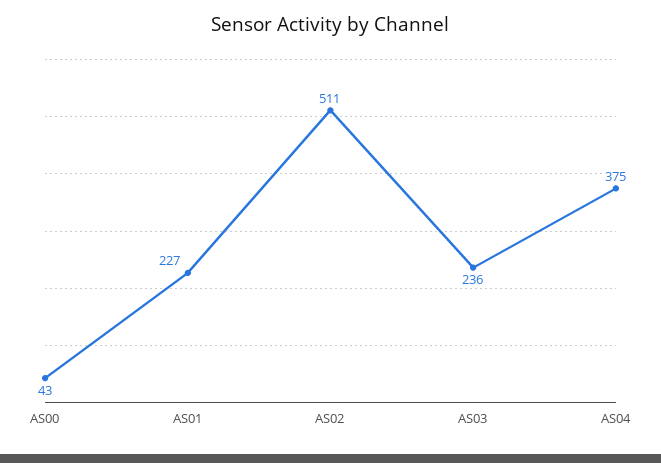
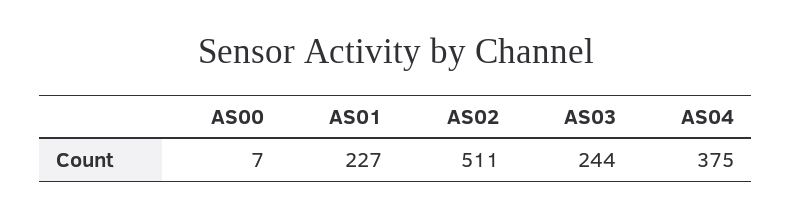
  {
-   "AS00": 43,
+   "AS00": 7,
    "AS01": 227,
    "AS02": 511,
-   "AS03": 236,
+   "AS03": 244,
    "AS04": 375
  }

